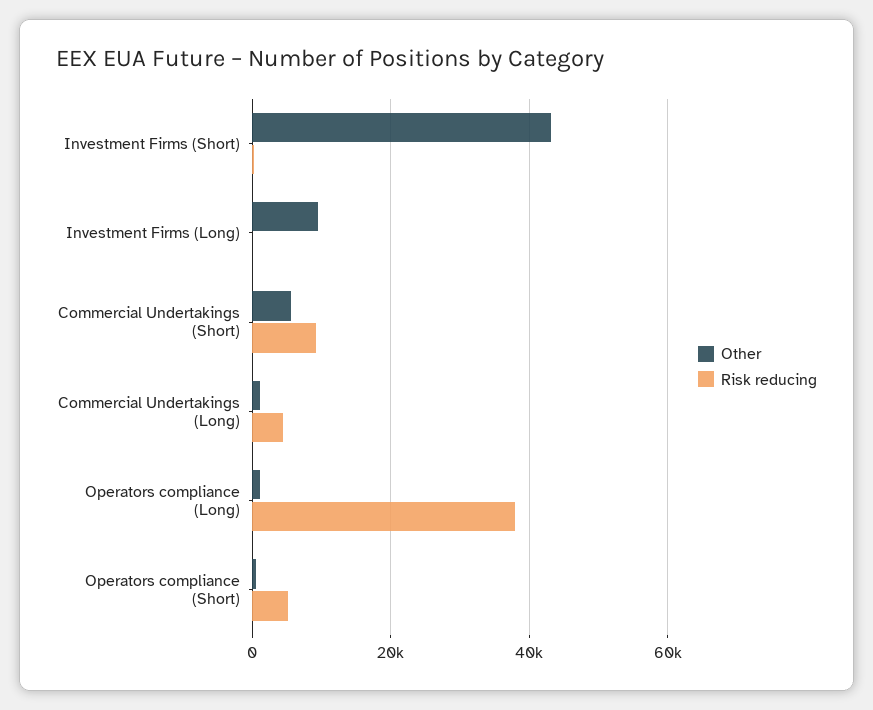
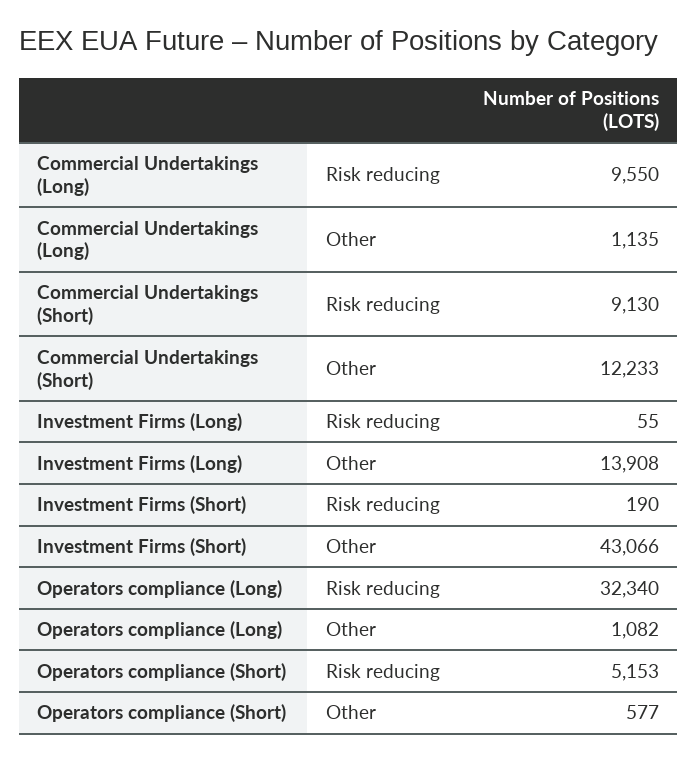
  {
    "Other": {
      "Investment Firms (Short)": 43066,
-     "Investment Firms (Long)": 10000,
+     "Investment Firms (Long)": 13908,
-     "Commercial Undertakings (Short)": 6000,
+     "Commercial Undertakings (Short)": 12233,
      "Commercial Undertakings (Long)": 1135,
      "Operators compliance (Long)": 1082,
      "Operators compliance (Short)": 577
    },
    "Risk reducing": {
      "Investment Firms (Short)": 190,
      "Investment Firms (Long)": 55,
      "Commercial Undertakings (Short)": 9130,
-     "Commercial Undertakings (Long)": 4000,
+     "Commercial Undertakings (Long)": 9550,
-     "Operators compliance (Long)": 38000,
+     "Operators compliance (Long)": 32340,
      "Operators compliance (Short)": 5153
    }
  }

